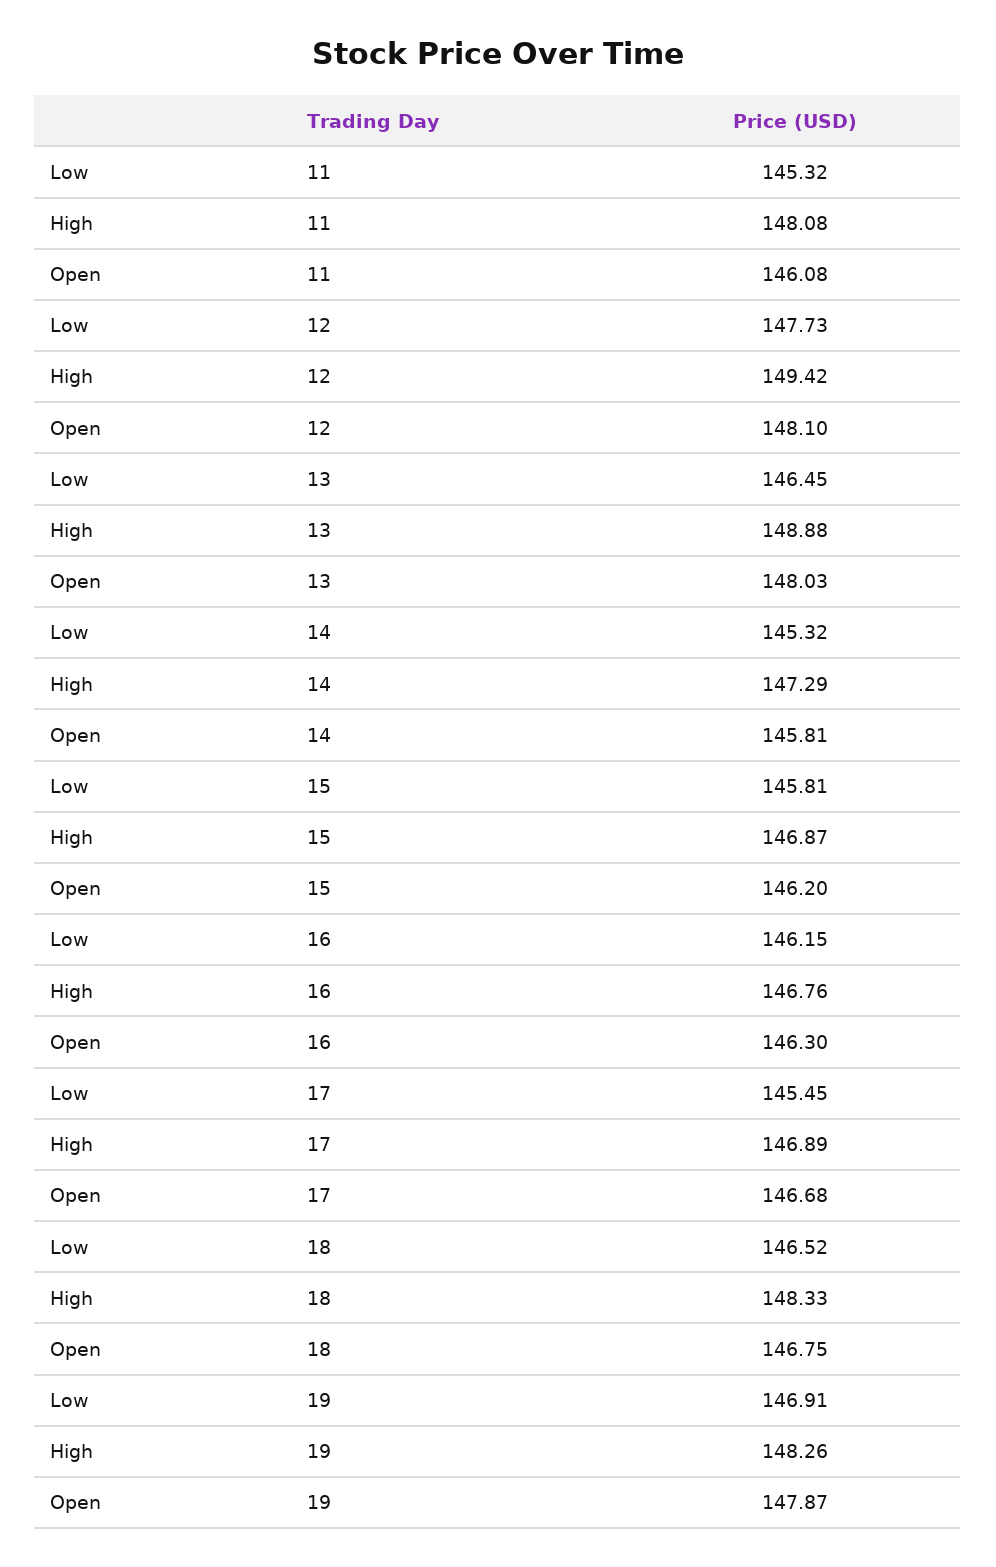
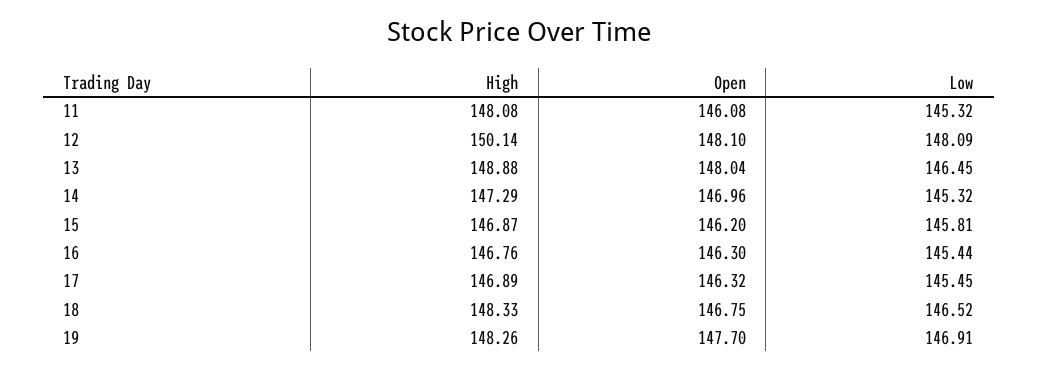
  {
    "Low": {
      "11": 145.32,
-     "12": 147.73,
+     "12": 148.09,
      "13": 146.45,
      "14": 145.32,
      "15": 145.81,
-     "16": 146.15,
+     "16": 145.44,
      "17": 145.45,
      "18": 146.52,
      "19": 146.91
    },
    "High": {
      "11": 148.08,
-     "12": 149.42,
+     "12": 150.14,
      "13": 148.88,
      "14": 147.29,
      "15": 146.87,
      "16": 146.76,
      "17": 146.89,
      "18": 148.33,
      "19": 148.26
    },
    "Open": {
      "11": 146.08,
      "12": 148.1,
-     "13": 148.03,
+     "13": 148.04,
-     "14": 145.81,
+     "14": 146.96,
      "15": 146.2,
      "16": 146.3,
-     "17": 146.68,
+     "17": 146.32,
      "18": 146.75,
-     "19": 147.87
+     "19": 147.7
    }
  }

